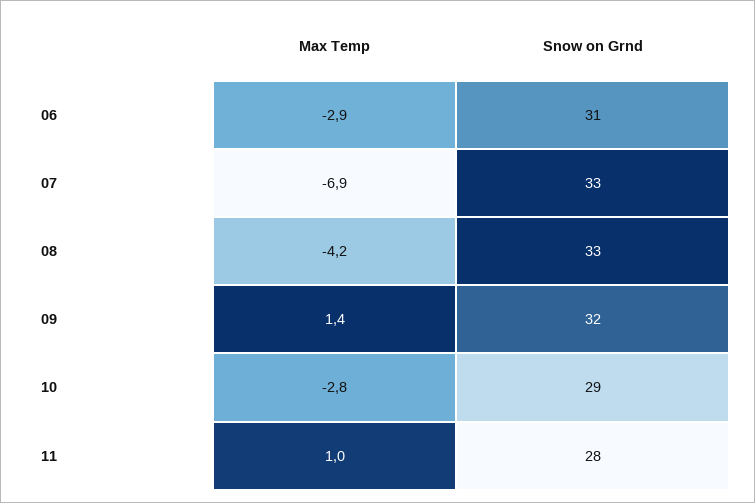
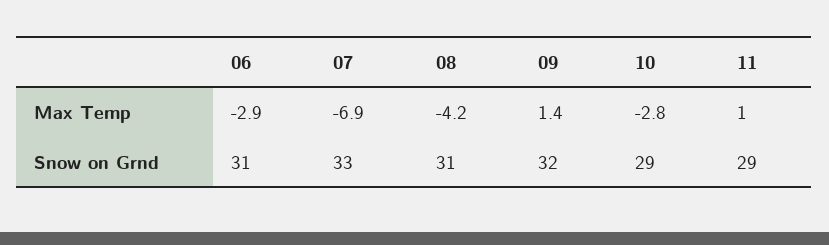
  {
    "Max Temp": {
      "06": -2.9,
      "07": -6.9,
      "08": -4.2,
      "09": 1.4,
      "10": -2.8,
      "11": 1
    },
    "Snow on Grnd": {
      "06": 31,
      "07": 33,
-     "08": 33,
+     "08": 31,
      "09": 32,
      "10": 29,
-     "11": 28
+     "11": 29
    }
  }

